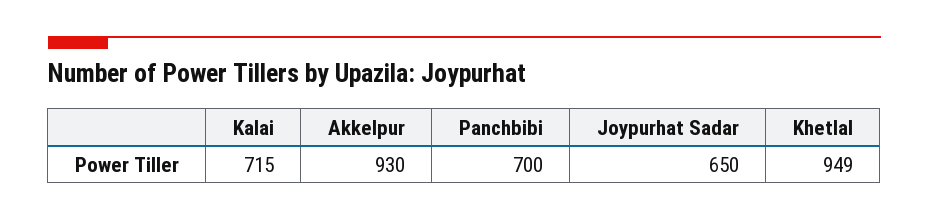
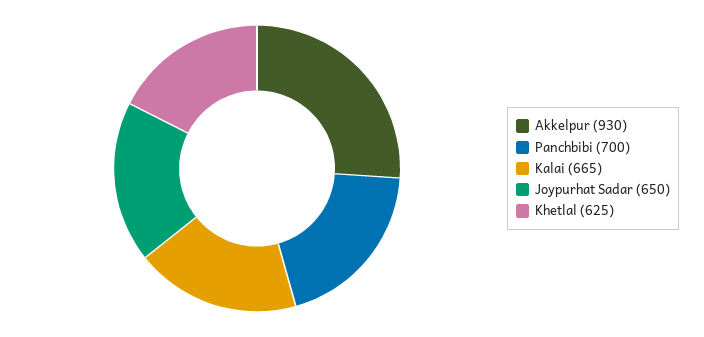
  {
-   "Kalai": 715,
+   "Kalai": 665,
    "Akkelpur": 930,
    "Panchbibi": 700,
    "Joypurhat Sadar": 650,
-   "Khetlal": 949
+   "Khetlal": 625
  }

